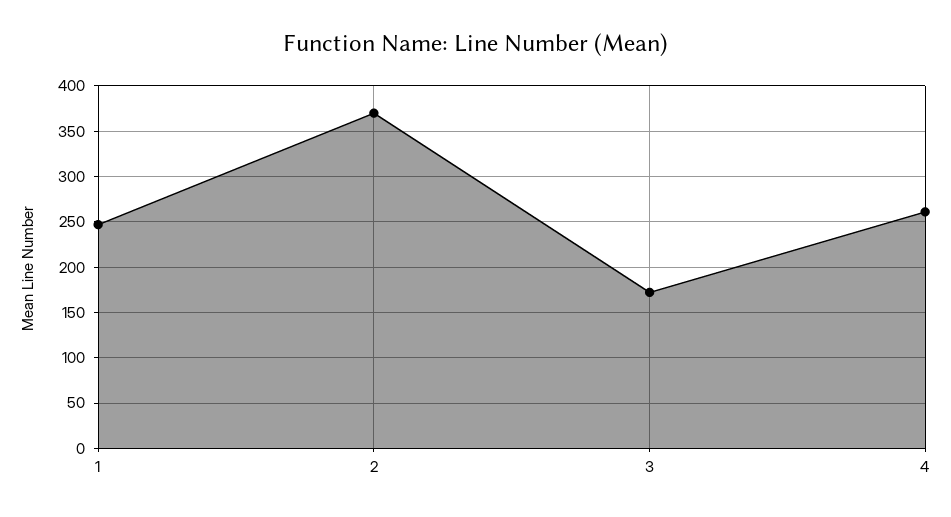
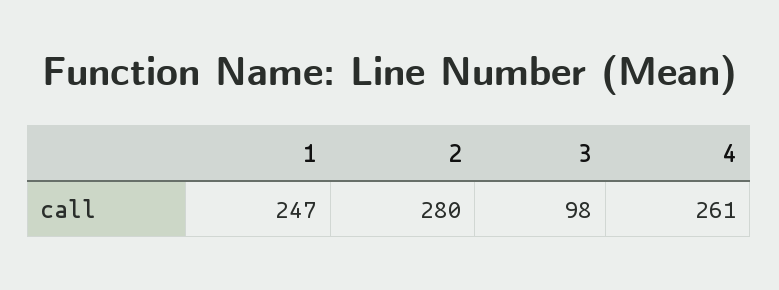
  {
    "1": 247,
-   "2": 370,
+   "2": 280,
-   "3": 170,
+   "3": 98,
    "4": 261
  }

